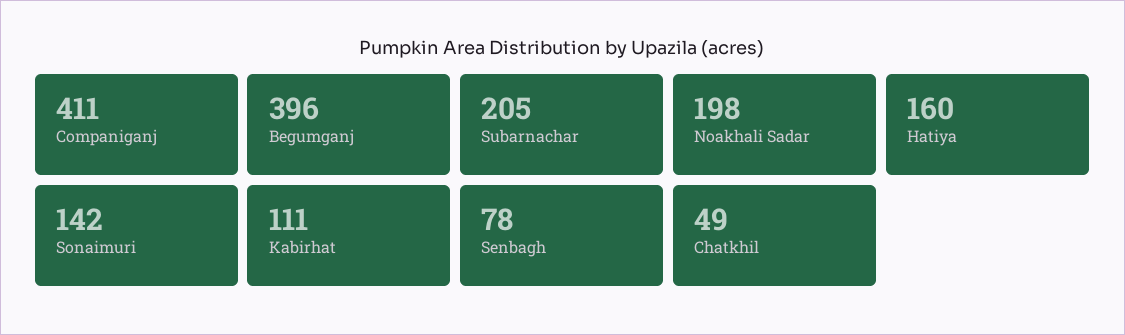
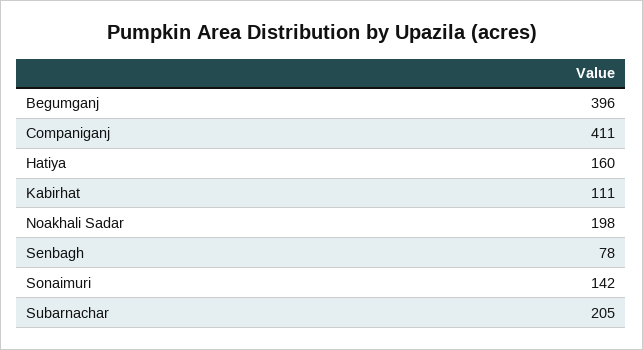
  {
    "Companiganj": 411,
    "Begumganj": 396,
    "Subarnachar": 205,
    "Noakhali Sadar": 198,
    "Hatiya": 160,
    "Sonaimuri": 142,
    "Kabirhat": 111,
-   "Senbagh": 78,
+   "Senbagh": 78
-   "Chatkhil": 49
  }

